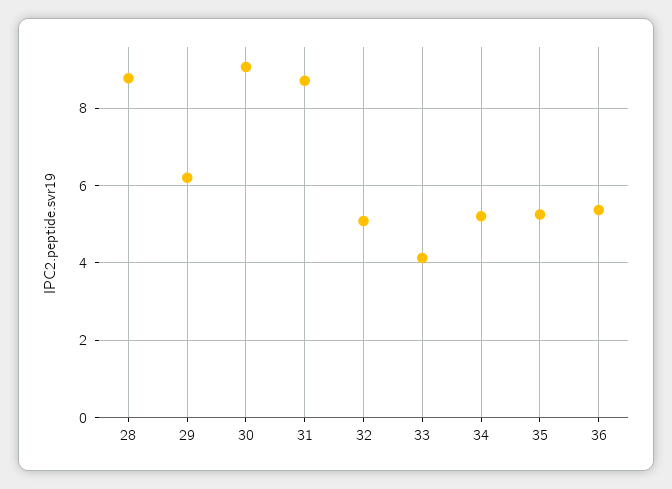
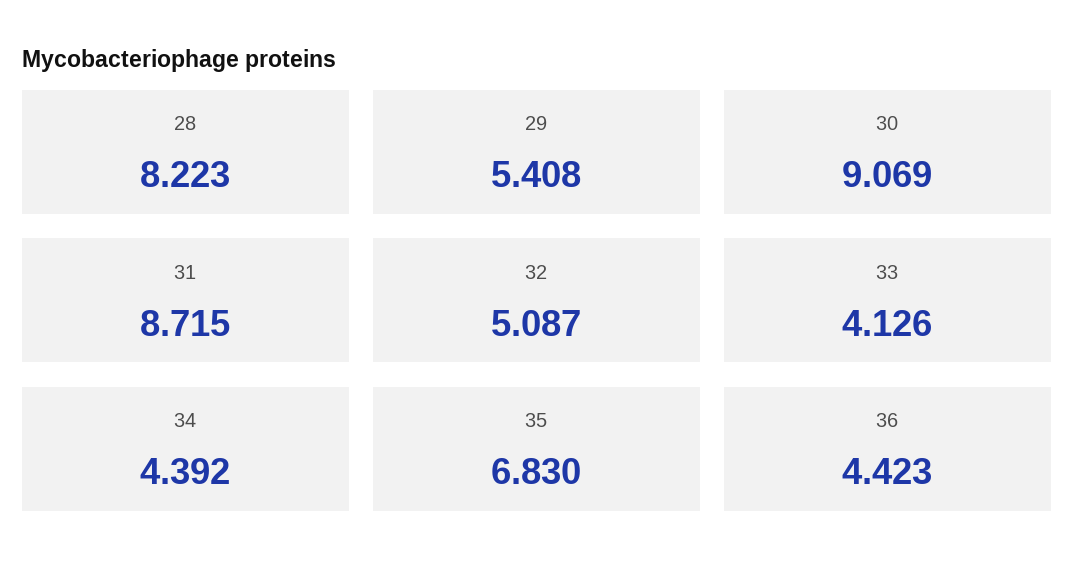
  {
-   "28": 8.8,
+   "28": 8.223,
-   "29": 6.2,
+   "29": 5.408,
    "30": 9.069,
    "31": 8.715,
    "32": 5.087,
    "33": 4.126,
-   "34": 5.2,
+   "34": 4.392,
-   "35": 5.2,
+   "35": 6.83,
-   "36": 5.4
+   "36": 4.423
  }

